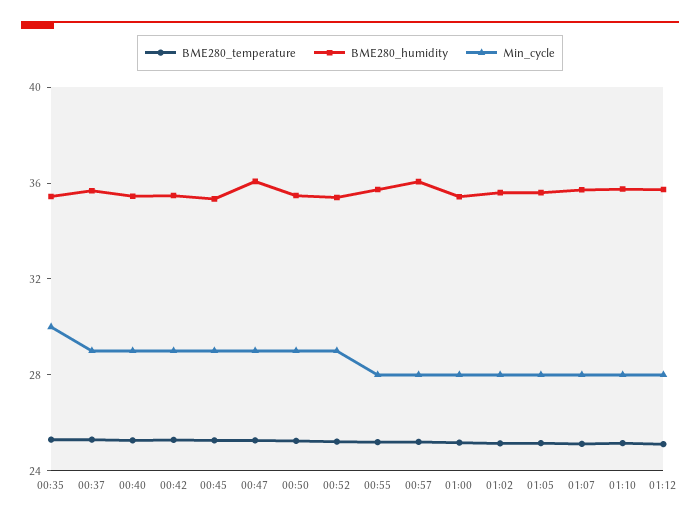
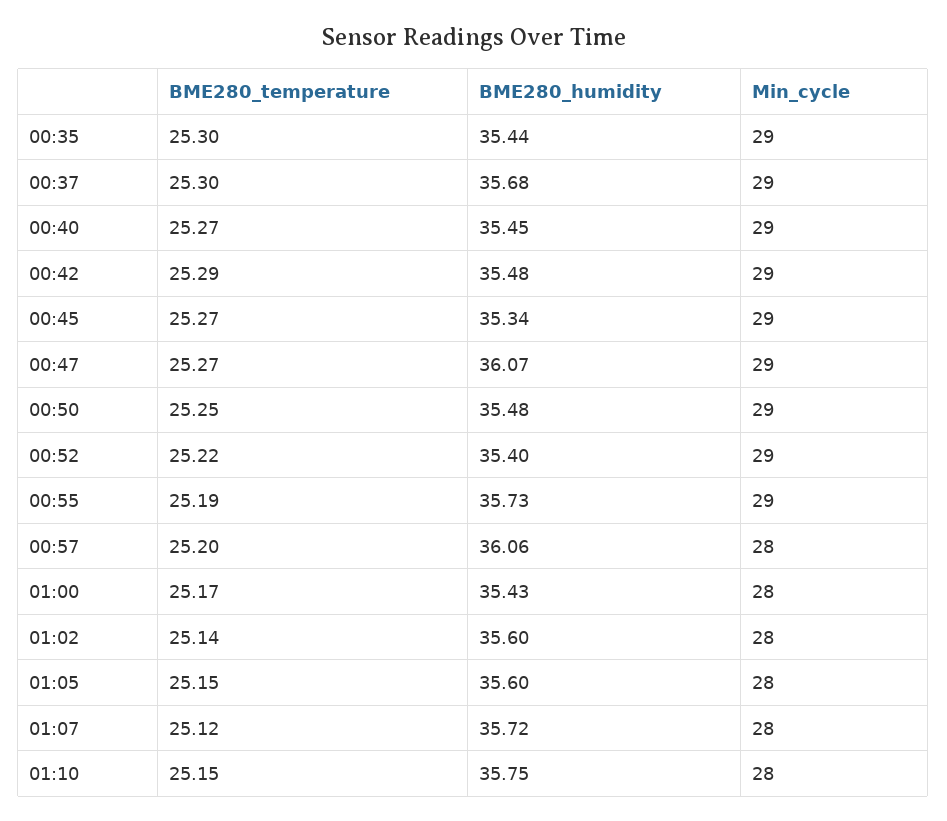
  {
    "BME280_temperature": {
      "00:35": 25.3,
      "00:37": 25.3,
      "00:40": 25.27,
      "00:42": 25.29,
      "00:45": 25.27,
      "00:47": 25.27,
      "00:50": 25.25,
      "00:52": 25.22,
      "00:55": 25.19,
      "00:57": 25.2,
      "01:00": 25.17,
      "01:02": 25.14,
      "01:05": 25.15,
      "01:07": 25.12,
-     "01:10": 25.15,
+     "01:10": 25.15
-     "01:12": 25
    },
    "BME280_humidity": {
      "00:35": 35.44,
      "00:37": 35.68,
      "00:40": 35.45,
      "00:42": 35.48,
      "00:45": 35.34,
      "00:47": 36.07,
      "00:50": 35.48,
      "00:52": 35.4,
      "00:55": 35.73,
      "00:57": 36.06,
      "01:00": 35.43,
      "01:02": 35.6,
      "01:05": 35.6,
      "01:07": 35.72,
-     "01:10": 35.75,
+     "01:10": 35.75
-     "01:12": 36
    },
    "Min_cycle": {
-     "00:35": 30,
+     "00:35": 29,
      "00:37": 29,
      "00:40": 29,
      "00:42": 29,
      "00:45": 29,
      "00:47": 29,
      "00:50": 29,
      "00:52": 29,
-     "00:55": 28,
+     "00:55": 29,
      "00:57": 28,
      "01:00": 28,
      "01:02": 28,
      "01:05": 28,
      "01:07": 28,
-     "01:10": 28,
+     "01:10": 28
-     "01:12": 28
    }
  }

